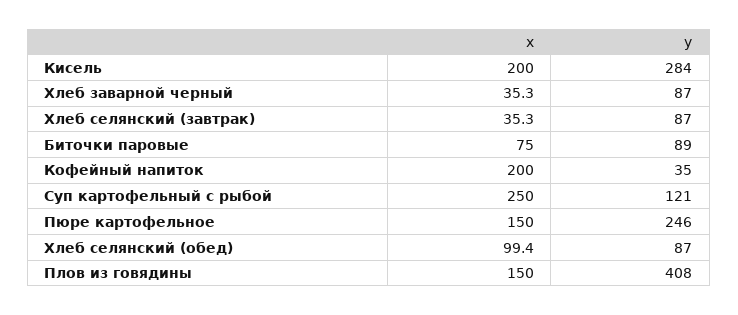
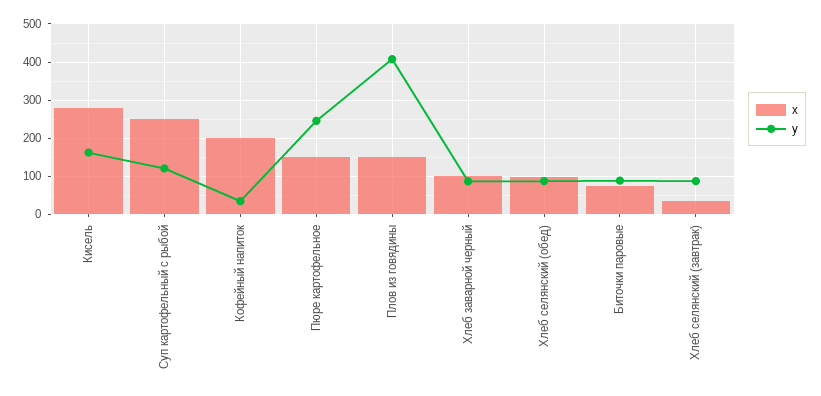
  {
    "x": {
-     "Кисель": 200,
+     "Кисель": 280,
-     "Хлеб заварной черный": 35.3,
+     "Хлеб заварной черный": 100,
      "Хлеб селянский (завтрак)": 35.3,
      "Биточки паровые": 75,
      "Кофейный напиток": 200,
      "Суп картофельный с рыбой": 250,
      "Пюре картофельное": 150,
      "Хлеб селянский (обед)": 99.4,
      "Плов из говядины": 150
    },
    "y": {
-     "Кисель": 284,
+     "Кисель": 160,
      "Хлеб заварной черный": 87,
      "Хлеб селянский (завтрак)": 87,
      "Биточки паровые": 89,
      "Кофейный напиток": 35,
      "Суп картофельный с рыбой": 121,
      "Пюре картофельное": 246,
      "Хлеб селянский (обед)": 87,
      "Плов из говядины": 408
    }
  }

